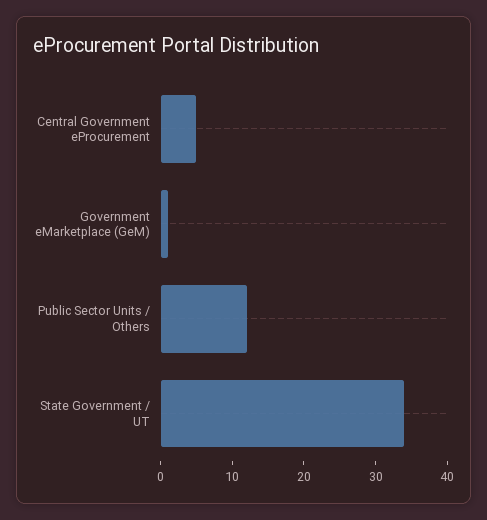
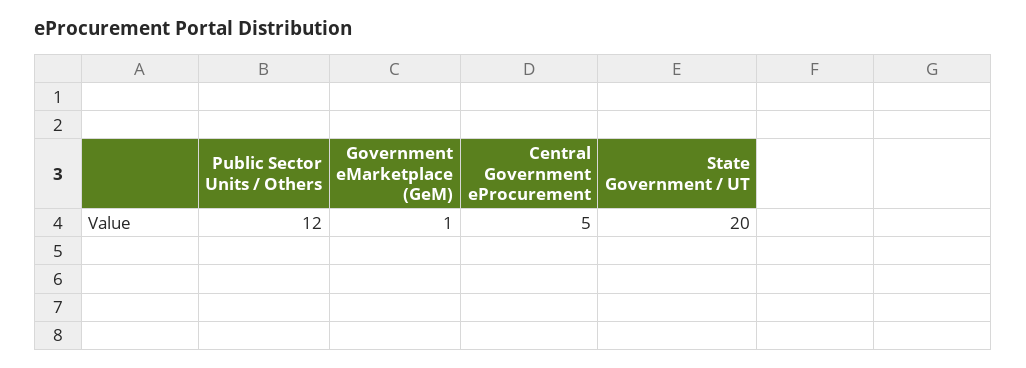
  {
    "Central Government eProcurement": 5,
    "Government eMarketplace (GeM)": 1,
    "Public Sector Units / Others": 12,
-   "State Government / UT": 35
+   "State Government / UT": 20
  }

